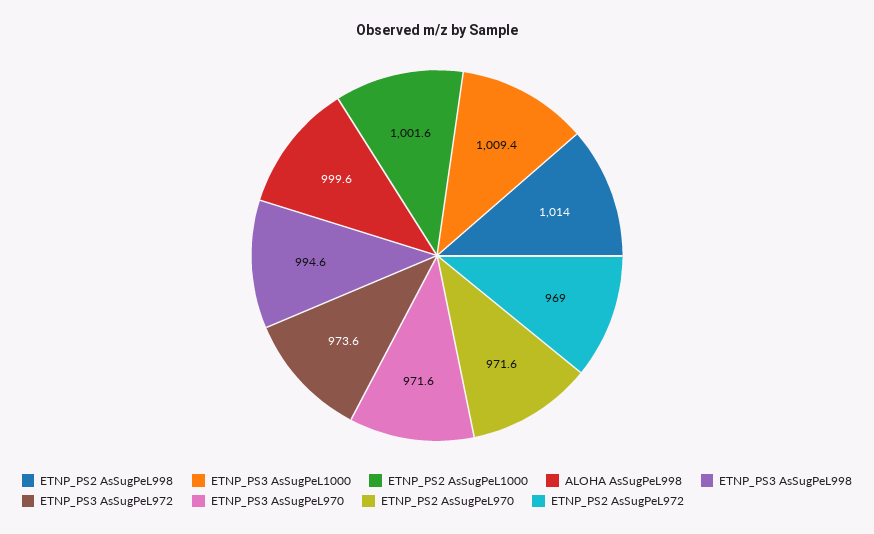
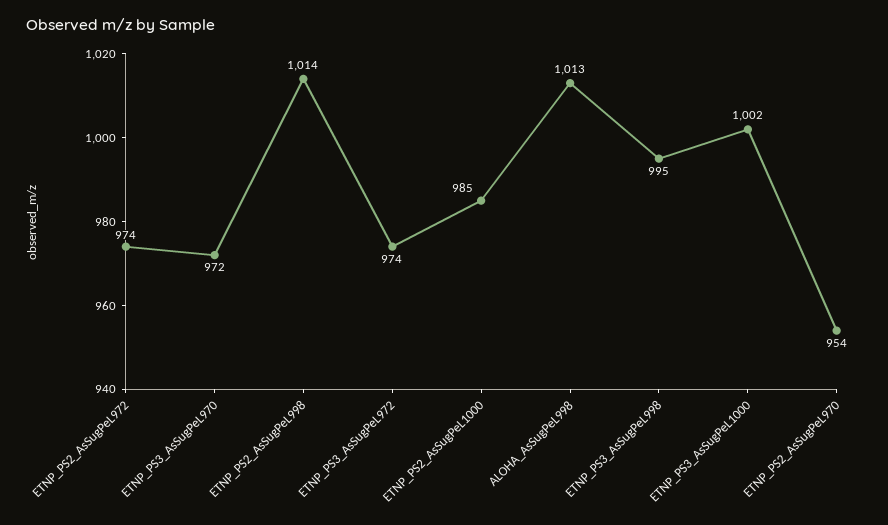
  {
    "ETNP_PS2 AsSugPeL998": 1014,
-   "ETNP_PS3 AsSugPeL1000": 1009.4,
+   "ETNP_PS3 AsSugPeL1000": 1002,
-   "ETNP_PS2 AsSugPeL1000": 1001.6,
+   "ETNP_PS2 AsSugPeL1000": 985,
-   "ALOHA AsSugPeL998": 999.6,
+   "ALOHA AsSugPeL998": 1013,
    "ETNP_PS3 AsSugPeL998": 994.6,
    "ETNP_PS3 AsSugPeL972": 973.6,
    "ETNP_PS3 AsSugPeL970": 971.6,
-   "ETNP_PS2 AsSugPeL970": 971.6,
+   "ETNP_PS2 AsSugPeL970": 954,
-   "ETNP_PS2 AsSugPeL972": 969
+   "ETNP_PS2 AsSugPeL972": 974
  }

